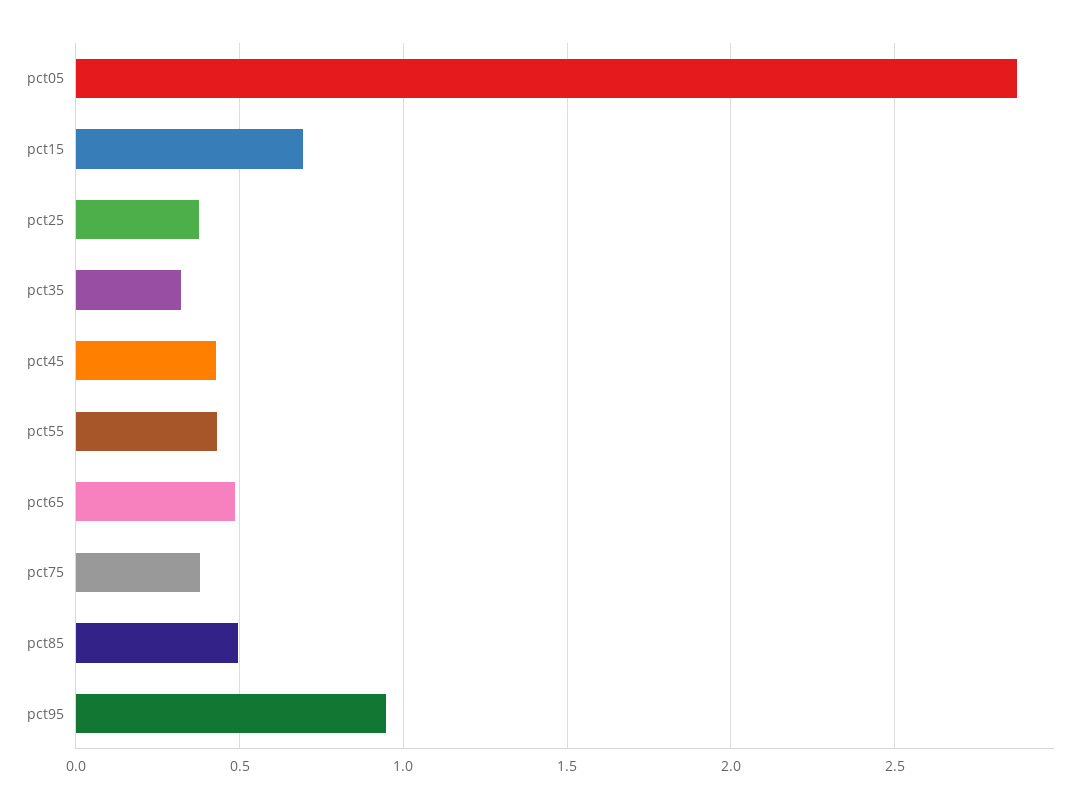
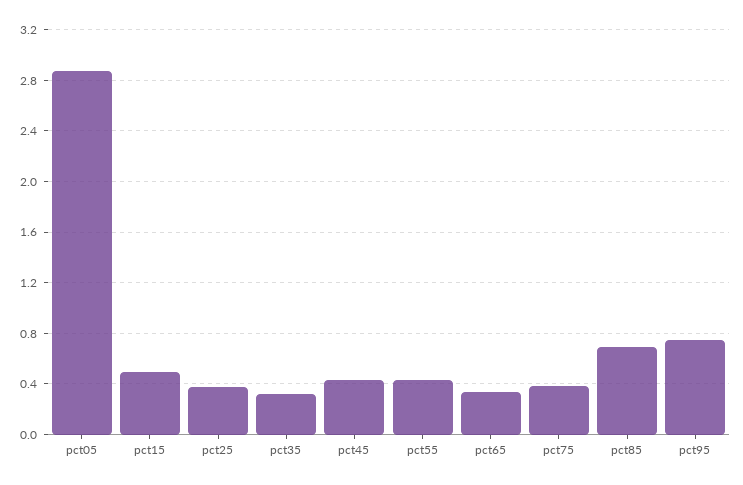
  {
    "pct05": 2.85,
-   "pct15": 0.7,
+   "pct15": 0.5,
    "pct25": 0.4,
    "pct35": 0.3,
    "pct45": 0.45,
    "pct55": 0.45,
-   "pct65": 0.5,
+   "pct65": 0.35,
    "pct75": 0.4,
-   "pct85": 0.5,
+   "pct85": 0.7,
-   "pct95": 0.95
+   "pct95": 0.75
  }

